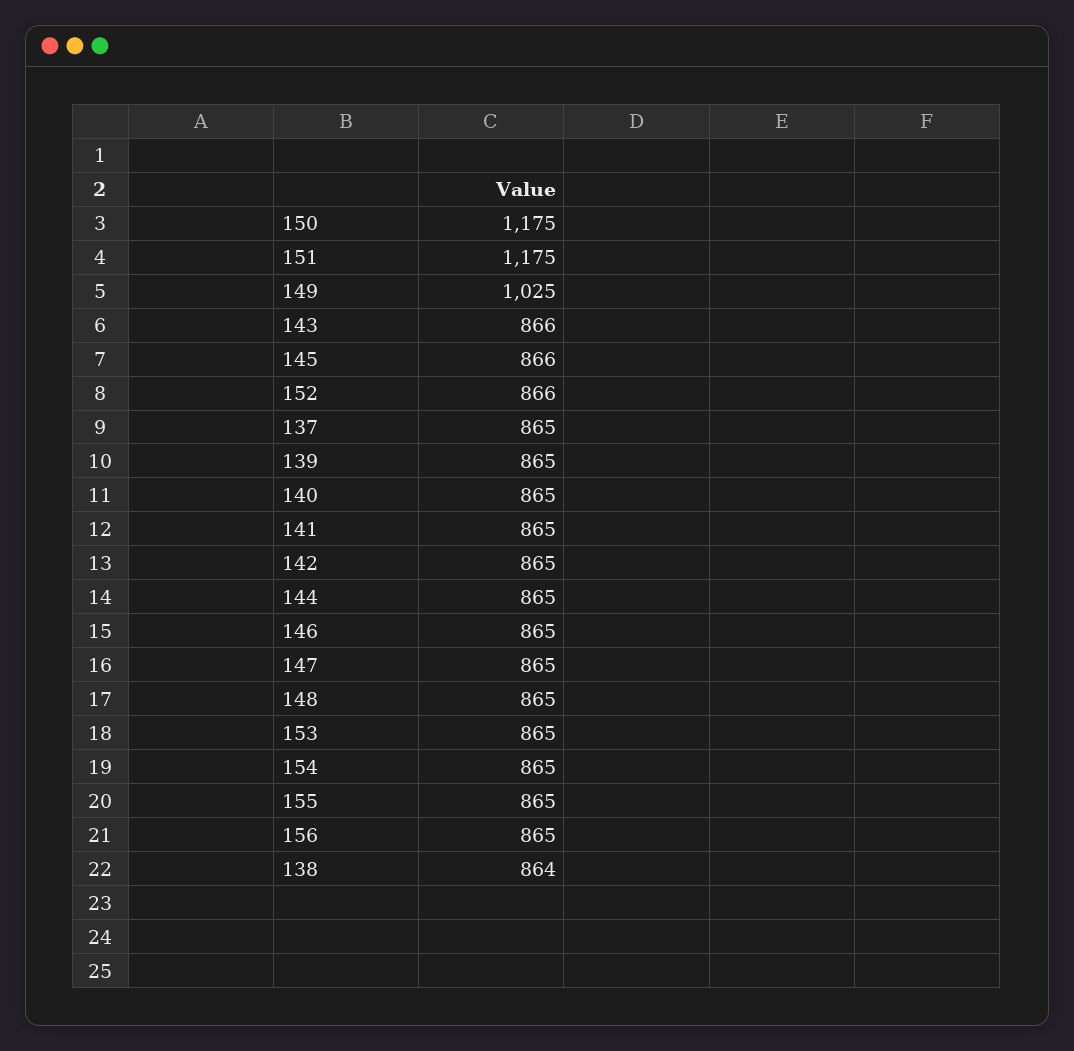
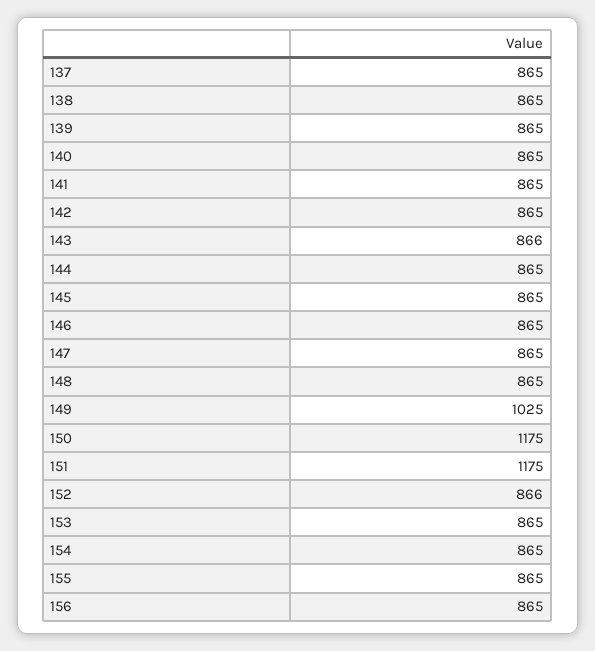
  {
    "150": 1175,
    "151": 1175,
    "149": 1025,
    "143": 866,
-   "145": 866,
+   "145": 865,
    "152": 866,
    "137": 865,
    "139": 865,
    "140": 865,
    "141": 865,
    "142": 865,
    "144": 865,
    "146": 865,
    "147": 865,
    "148": 865,
    "153": 865,
    "154": 865,
    "155": 865,
    "156": 865,
-   "138": 864
+   "138": 865
  }

